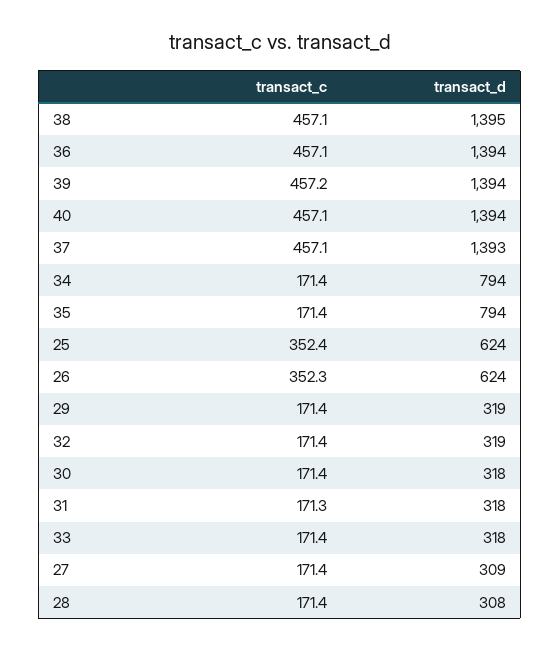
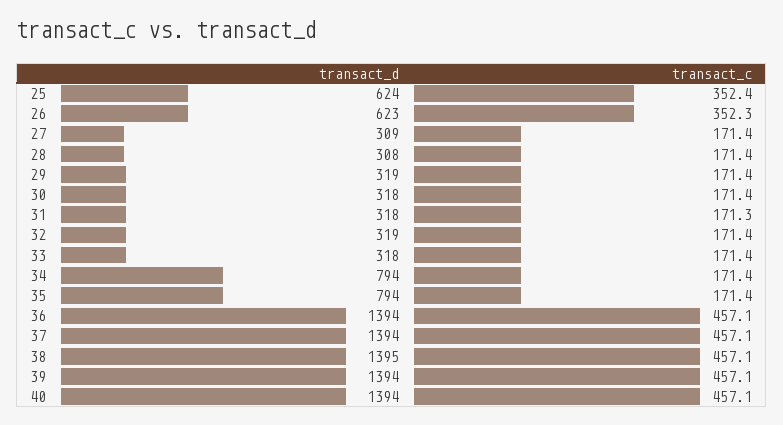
  {
    "transact_c": {
      "38": 457.1,
      "36": 457.1,
-     "39": 457.2,
+     "39": 457.1,
      "40": 457.1,
      "37": 457.1,
      "34": 171.4,
      "35": 171.4,
      "25": 352.4,
      "26": 352.3,
      "29": 171.4,
      "32": 171.4,
      "30": 171.4,
      "31": 171.3,
      "33": 171.4,
      "27": 171.4,
      "28": 171.4
    },
    "transact_d": {
      "38": 1395,
      "36": 1394,
      "39": 1394,
      "40": 1394,
-     "37": 1393,
+     "37": 1394,
      "34": 794,
      "35": 794,
      "25": 624,
-     "26": 624,
+     "26": 623,
      "29": 319,
      "32": 319,
      "30": 318,
      "31": 318,
      "33": 318,
      "27": 309,
      "28": 308
    }
  }

